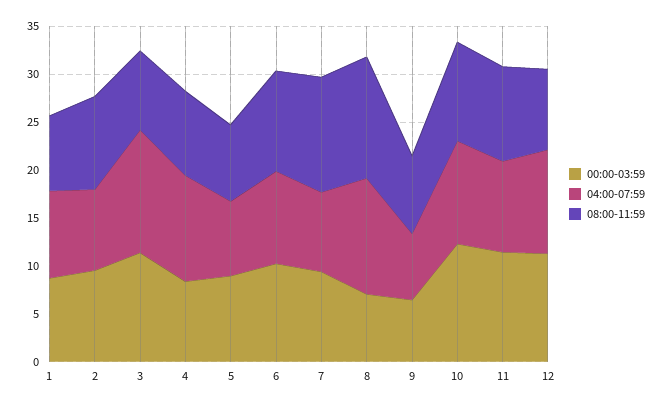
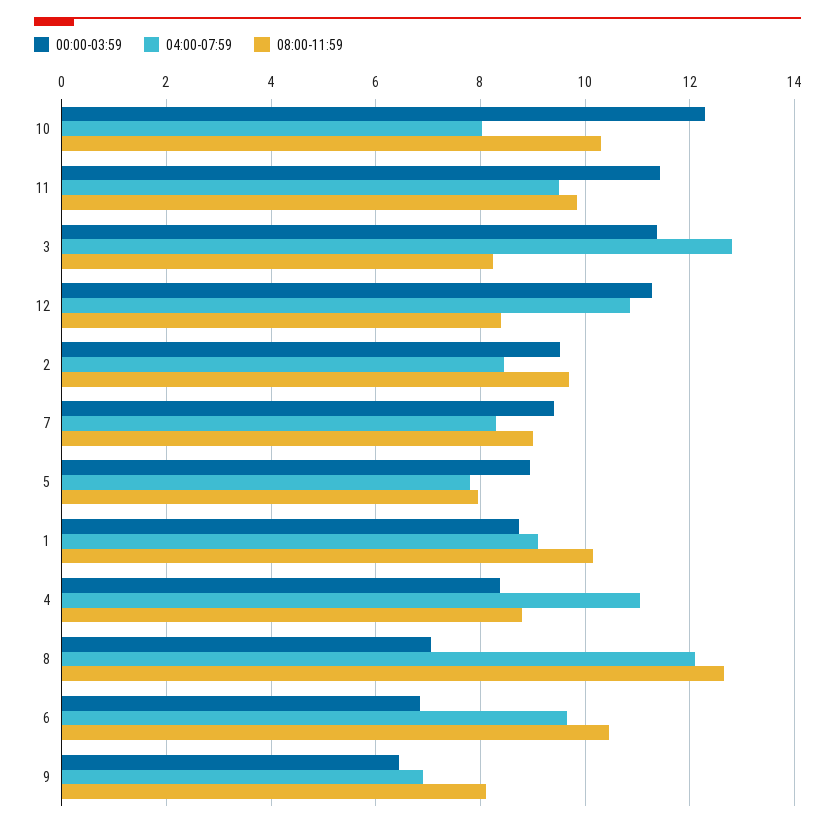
  {
    "00:00-03:59": {
      "1": 8.8,
      "2": 9.6,
      "3": 11.4,
      "4": 8.4,
      "5": 9,
-     "6": 10,
+     "6": 6.8,
      "7": 9.4,
      "8": 7,
      "9": 6.4,
      "10": 12.4,
      "11": 11.4,
      "12": 11.2
    },
    "04:00-07:59": {
      "1": 9.2,
      "2": 8.4,
      "3": 12.8,
      "4": 11,
      "5": 7.8,
      "6": 9.6,
      "7": 8.4,
      "8": 12.2,
      "9": 7,
-     "10": 11,
+     "10": 8,
      "11": 9.6,
      "12": 10.8
    },
    "08:00-11:59": {
-     "1": 8,
+     "1": 10.2,
      "2": 9.8,
      "3": 8.2,
      "4": 8.8,
      "5": 8,
      "6": 10.4,
-     "7": 12,
+     "7": 9,
      "8": 12.6,
      "9": 8.2,
      "10": 10.4,
      "11": 9.8,
      "12": 8.4
    }
  }

